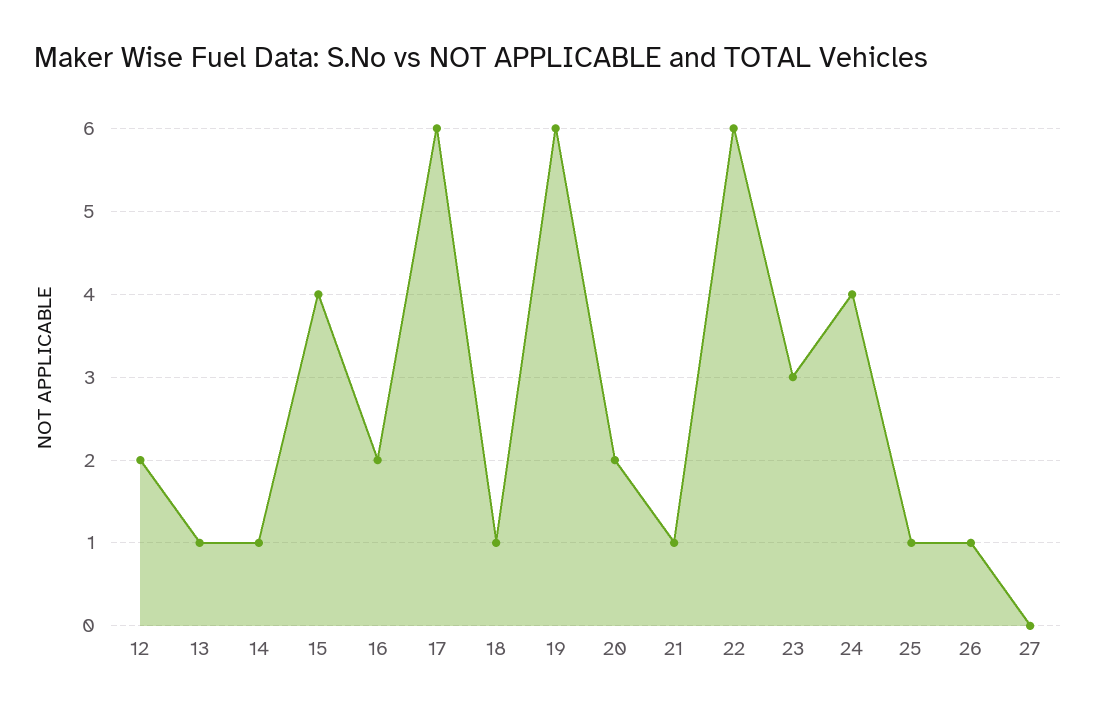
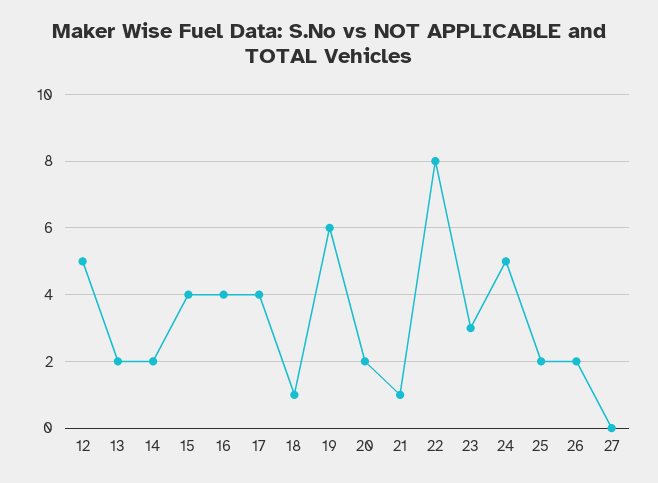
  {
-   "12": 2,
+   "12": 5,
-   "13": 1,
+   "13": 2,
-   "14": 1,
+   "14": 2,
    "15": 4,
-   "16": 2,
+   "16": 4,
-   "17": 6,
+   "17": 4,
    "18": 1,
    "19": 6,
    "20": 2,
    "21": 1,
-   "22": 6,
+   "22": 8,
    "23": 3,
-   "24": 4,
+   "24": 5,
-   "25": 1,
+   "25": 2,
-   "26": 1,
+   "26": 2,
    "27": 0
  }

